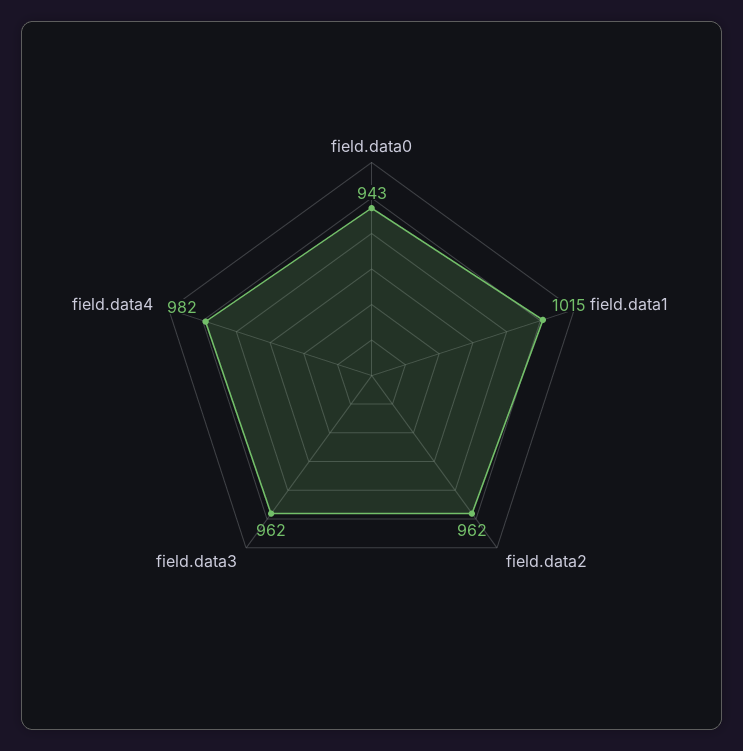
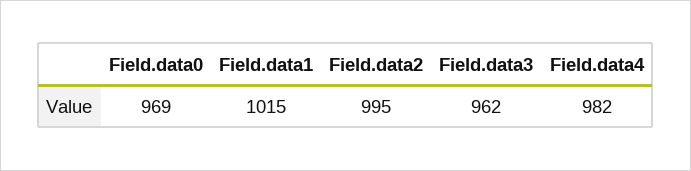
  {
-   "field.data0": 943,
+   "field.data0": 969,
    "field.data1": 1015,
-   "field.data2": 962,
+   "field.data2": 995,
    "field.data3": 962,
    "field.data4": 982
  }

